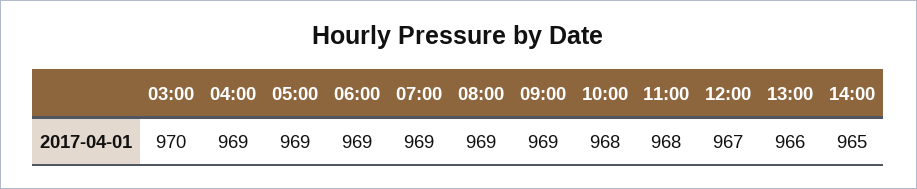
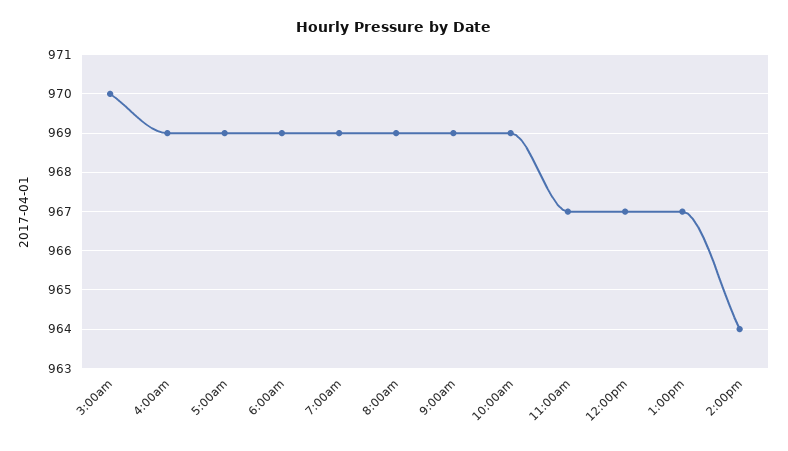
  {
    "03:00": 970,
    "04:00": 969,
    "05:00": 969,
    "06:00": 969,
    "07:00": 969,
    "08:00": 969,
    "09:00": 969,
-   "10:00": 968,
+   "10:00": 969,
-   "11:00": 968,
+   "11:00": 967,
    "12:00": 967,
-   "13:00": 966,
+   "13:00": 967,
-   "14:00": 965
+   "14:00": 964
  }

